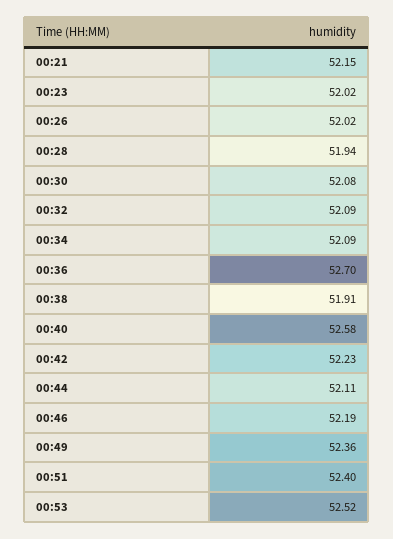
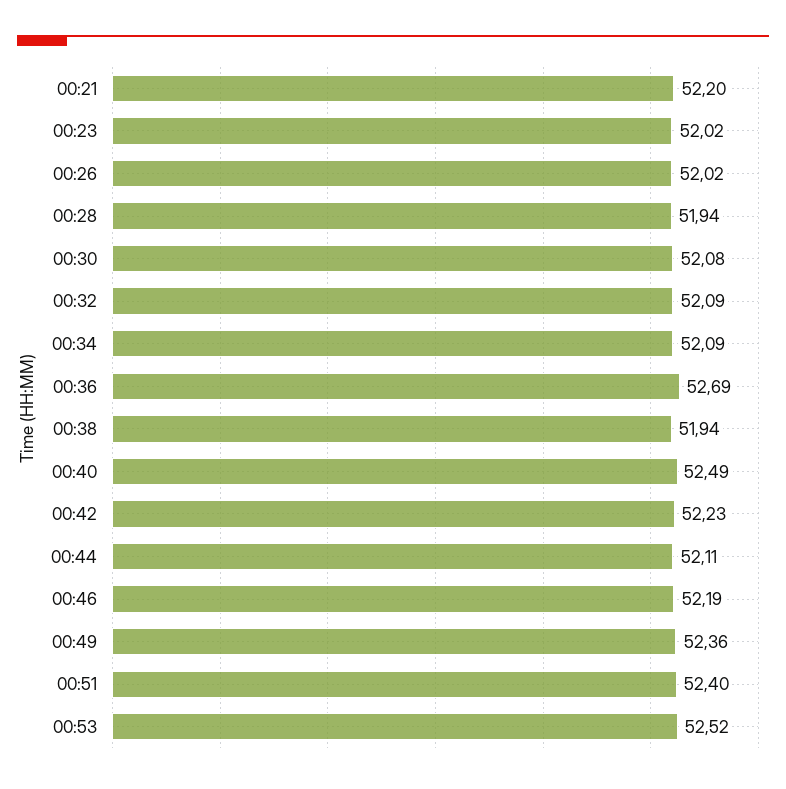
  {
-   "00:21": 52.15,
+   "00:21": 52.2,
    "00:23": 52.02,
    "00:26": 52.02,
    "00:28": 51.94,
    "00:30": 52.08,
    "00:32": 52.09,
    "00:34": 52.09,
-   "00:36": 52.7,
+   "00:36": 52.69,
-   "00:38": 51.91,
+   "00:38": 51.94,
-   "00:40": 52.58,
+   "00:40": 52.49,
    "00:42": 52.23,
    "00:44": 52.11,
    "00:46": 52.19,
    "00:49": 52.36,
    "00:51": 52.4,
    "00:53": 52.52
  }

